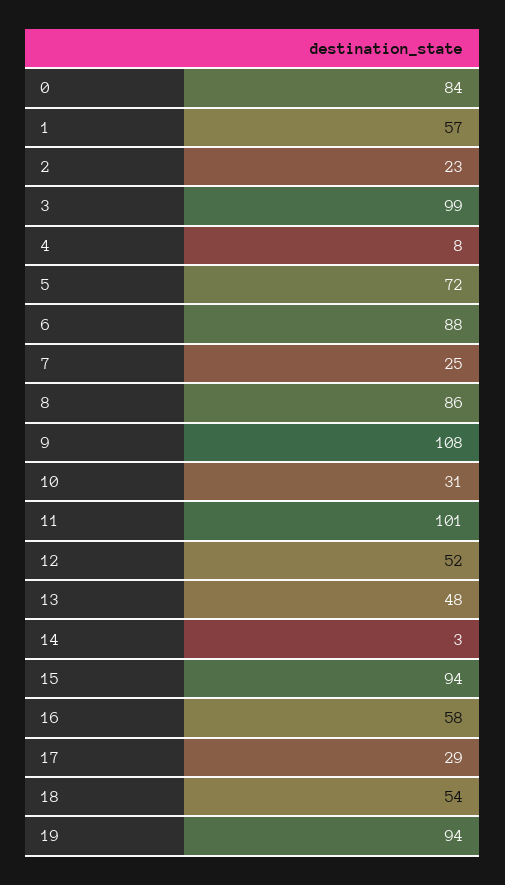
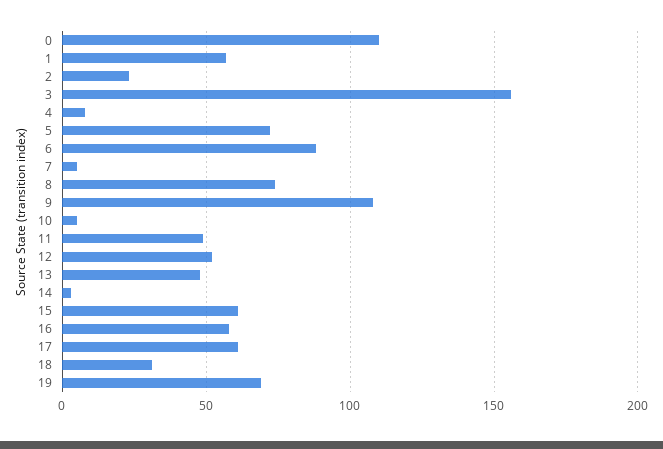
  {
-   "0": 84,
+   "0": 110,
    "1": 57,
    "2": 23,
-   "3": 99,
+   "3": 155,
    "4": 8,
    "5": 72,
    "6": 88,
-   "7": 25,
+   "7": 5,
-   "8": 86,
+   "8": 75,
    "9": 108,
-   "10": 31,
+   "10": 5,
-   "11": 101,
+   "11": 50,
    "12": 52,
    "13": 48,
    "14": 3,
-   "15": 94,
+   "15": 60,
    "16": 58,
-   "17": 29,
+   "17": 60,
-   "18": 54,
+   "18": 30,
-   "19": 94
+   "19": 70
  }

